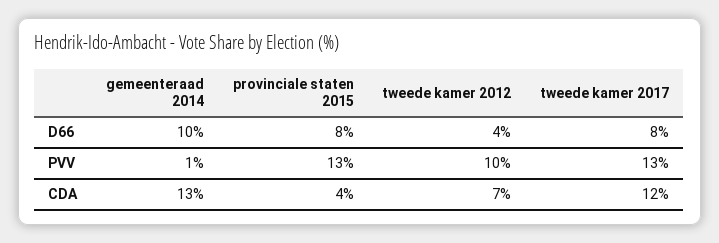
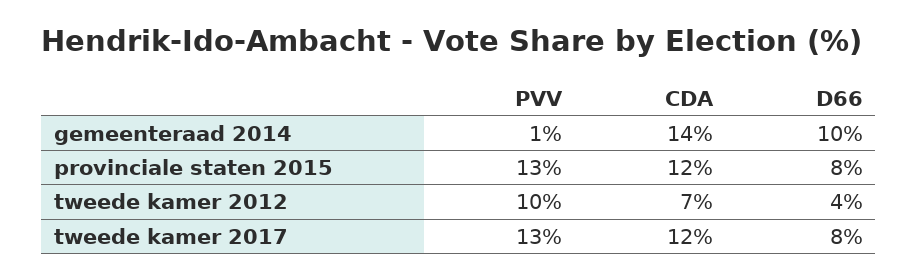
  {
    "gemeenteraad 2014": {
      "D66": 10,
      "PVV": 1,
-     "CDA": 13
+     "CDA": 14
    },
    "provinciale staten 2015": {
      "D66": 8,
      "PVV": 13,
-     "CDA": 4
+     "CDA": 12
    },
    "tweede kamer 2012": {
      "D66": 4,
      "PVV": 10,
      "CDA": 7
    },
    "tweede kamer 2017": {
      "D66": 8,
      "PVV": 13,
      "CDA": 12
    }
  }

